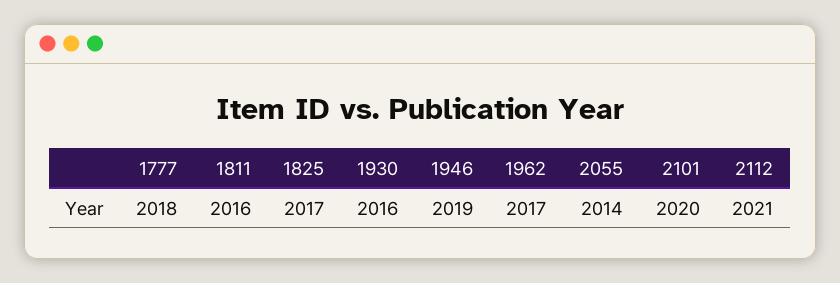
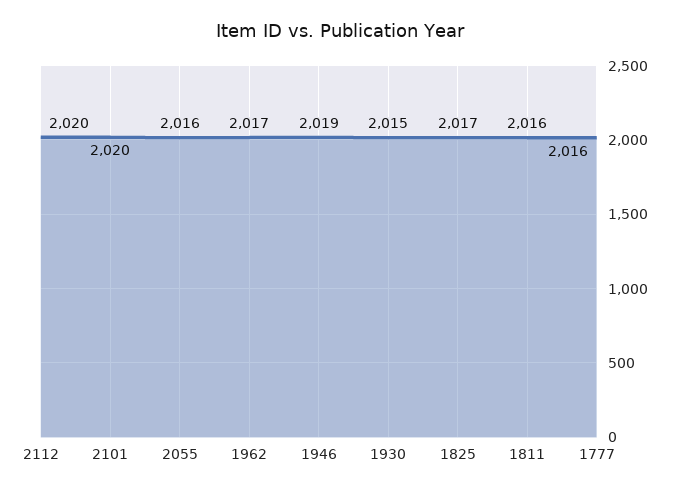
  {
-   "1777": 2018,
+   "1777": 2016,
    "1811": 2016,
    "1825": 2017,
-   "1930": 2016,
+   "1930": 2015,
    "1946": 2019,
    "1962": 2017,
-   "2055": 2014,
+   "2055": 2016,
    "2101": 2020,
-   "2112": 2021
+   "2112": 2020
  }

